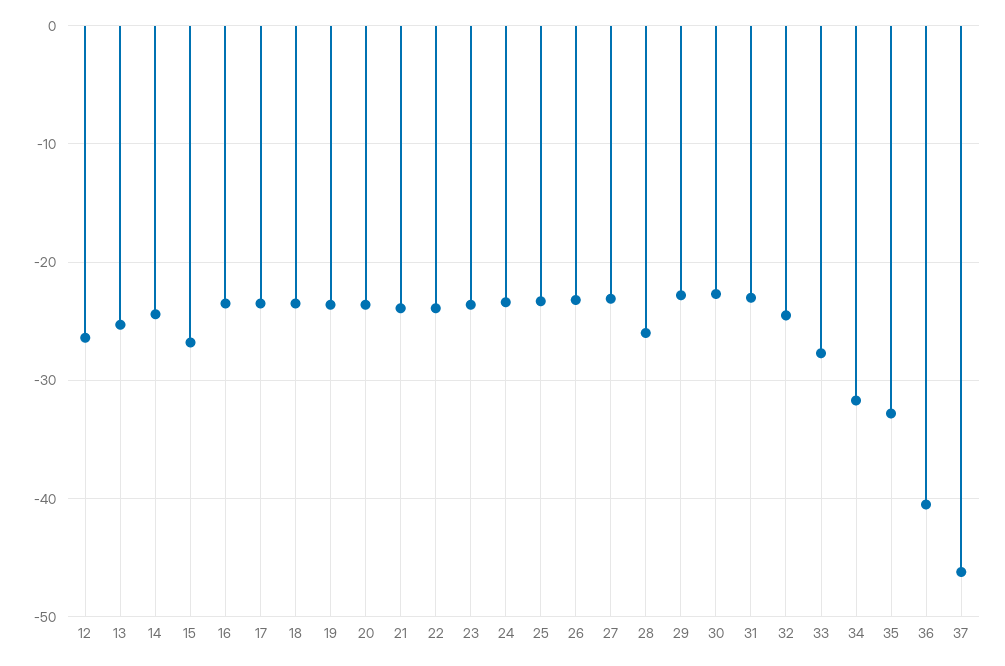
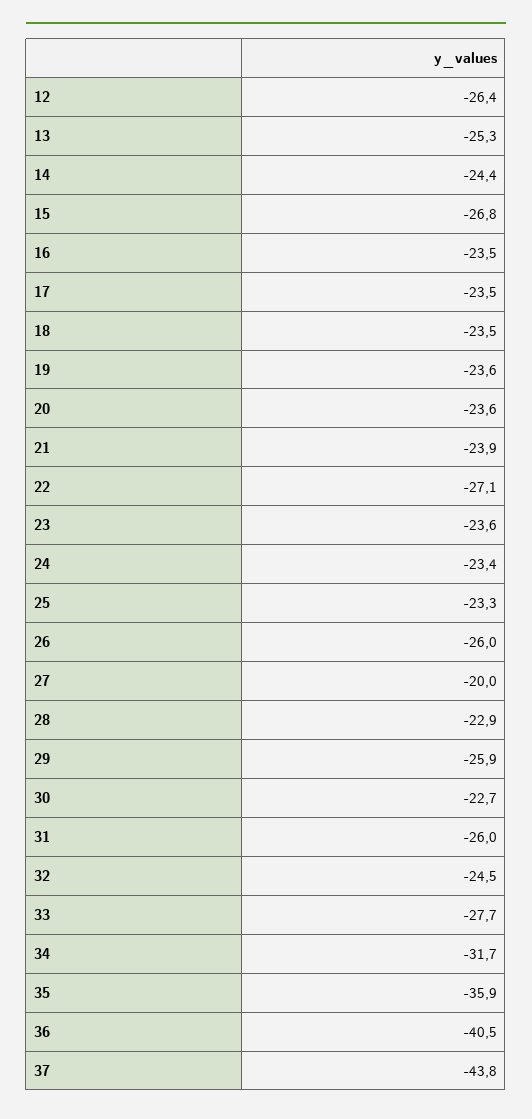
  {
    "12": -26.4,
    "13": -25.3,
    "14": -24.4,
    "15": -26.8,
    "16": -23.5,
    "17": -23.5,
    "18": -23.5,
    "19": -23.6,
    "20": -23.6,
    "21": -23.9,
-   "22": -24,
+   "22": -27.1,
    "23": -23.6,
    "24": -23.4,
    "25": -23.3,
-   "26": -23,
+   "26": -26,
-   "27": -23,
+   "27": -20,
-   "28": -26,
+   "28": -22.9,
-   "29": -23,
+   "29": -25.9,
    "30": -22.7,
-   "31": -23,
+   "31": -26,
    "32": -24.5,
    "33": -27.7,
    "34": -31.7,
-   "35": -33,
+   "35": -35.9,
    "36": -40.5,
-   "37": -46
+   "37": -43.8
  }

